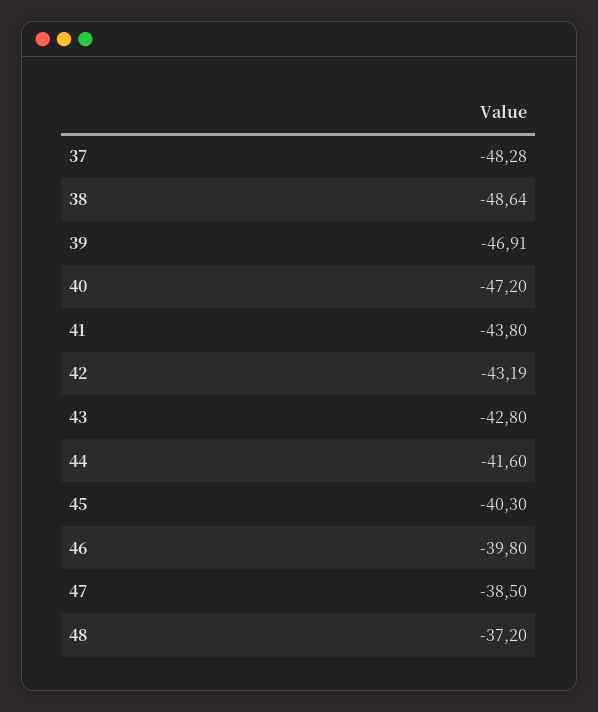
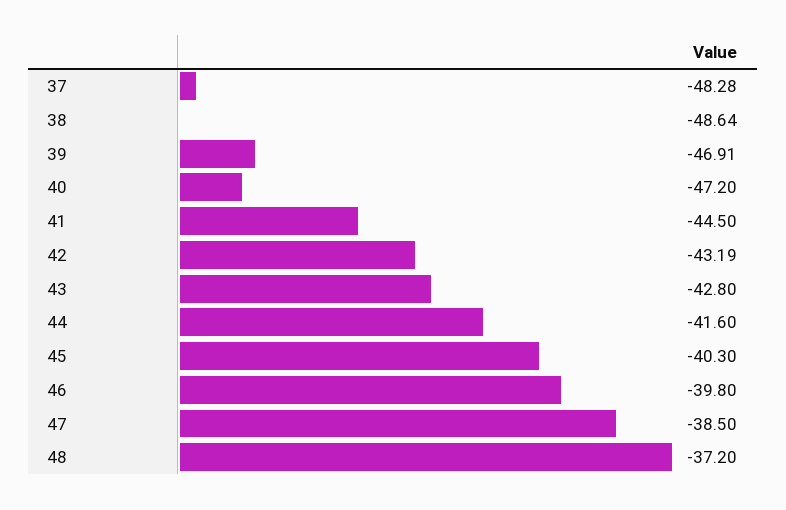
  {
    "37": -48.28,
    "38": -48.64,
    "39": -46.91,
    "40": -47.2,
-   "41": -43.8,
+   "41": -44.5,
    "42": -43.19,
    "43": -42.8,
    "44": -41.6,
    "45": -40.3,
    "46": -39.8,
    "47": -38.5,
    "48": -37.2
  }

